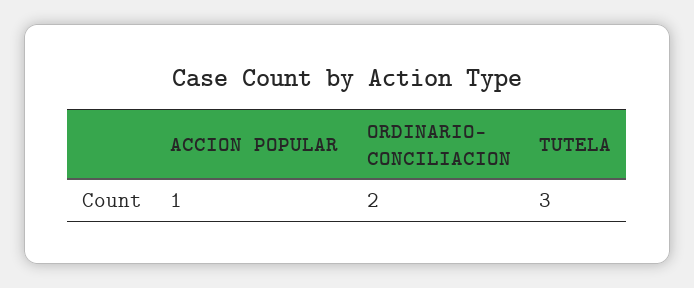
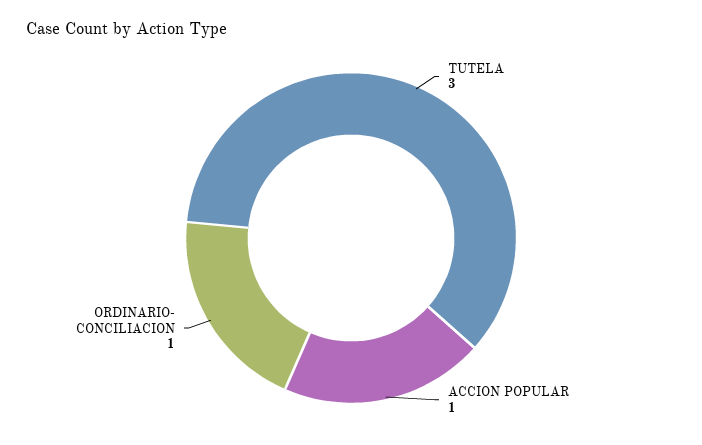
  {
    "ACCION POPULAR": 1,
-   "ORDINARIO- CONCILIACION": 2,
+   "ORDINARIO- CONCILIACION": 1,
    "TUTELA": 3
  }

